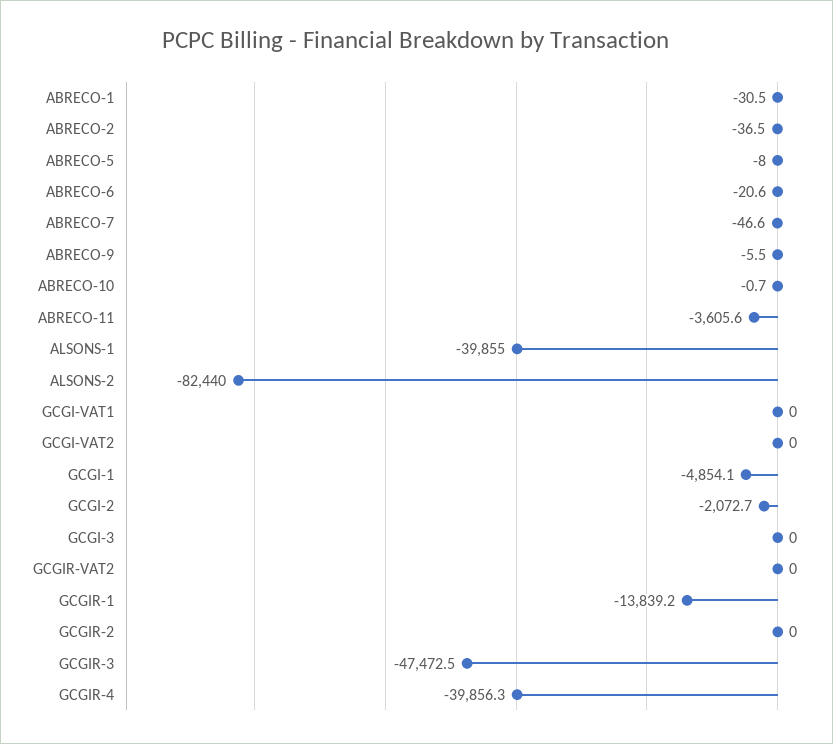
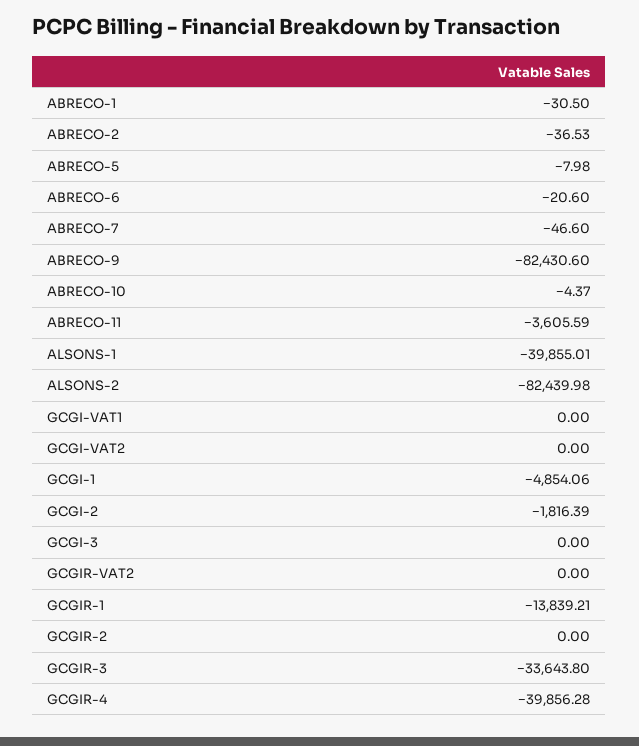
  {
    "ABRECO-1": -30.5,
    "ABRECO-2": -36.53,
    "ABRECO-5": -7.98,
    "ABRECO-6": -20.6,
    "ABRECO-7": -46.6,
-   "ABRECO-9": -5.5,
+   "ABRECO-9": -82430.6,
-   "ABRECO-10": -0.7,
+   "ABRECO-10": -4.37,
    "ABRECO-11": -3605.59,
    "ALSONS-1": -39855.01,
    "ALSONS-2": -82439.98,
    "GCGI-VAT1": 0,
    "GCGI-VAT2": 0,
    "GCGI-1": -4854.06,
-   "GCGI-2": -2072.7,
+   "GCGI-2": -1816.39,
    "GCGI-3": 0,
    "GCGIR-VAT2": 0,
    "GCGIR-1": -13839.21,
    "GCGIR-2": 0,
-   "GCGIR-3": -47472.5,
+   "GCGIR-3": -33643.8,
    "GCGIR-4": -39856.28
  }

